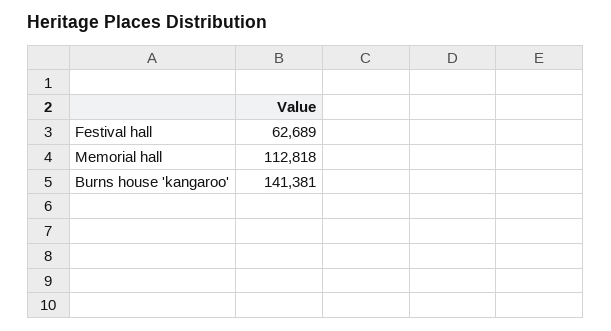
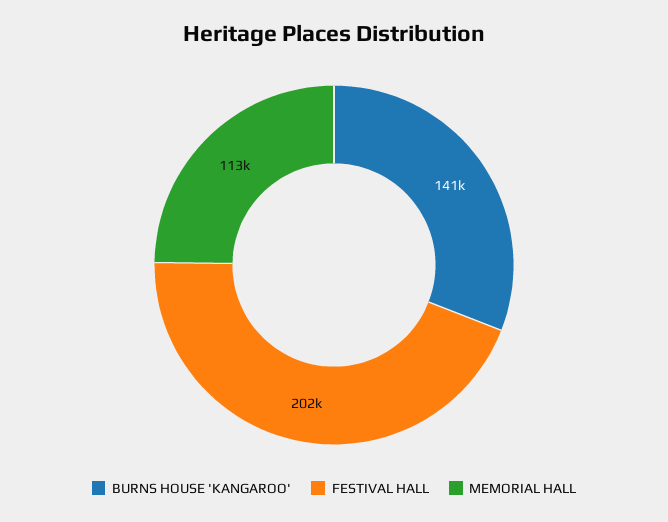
  {
-   "Festival hall": 62689,
+   "Festival hall": 202000,
    "Memorial hall": 112818,
    "Burns house 'kangaroo'": 141381
  }

